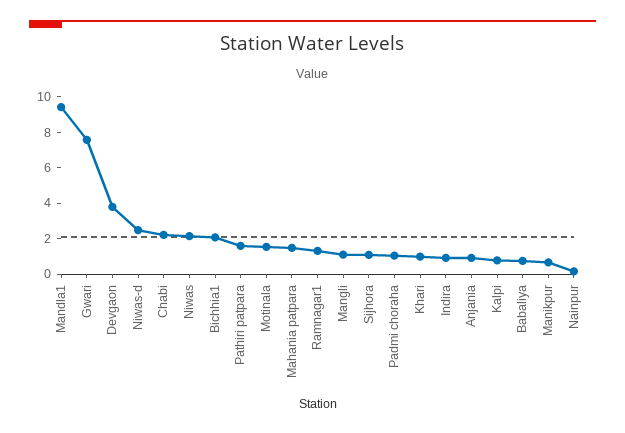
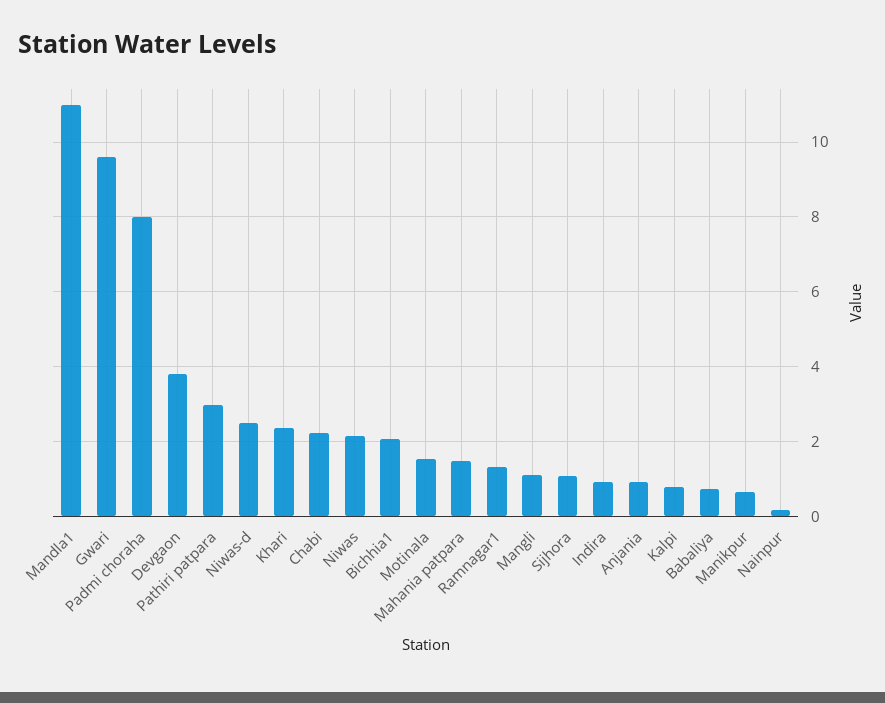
  {
-   "Mandla1": 9.5,
+   "Mandla1": 11,
-   "Gwari": 7.5,
+   "Gwari": 9.6,
    "Devgaon": 3.8,
    "Niwas-d": 2.4,
    "Chabi": 2.2,
    "Niwas": 2.2,
    "Bichhia1": 2,
-   "Pathiri patpara": 1.5,
+   "Pathiri patpara": 3,
    "Motinala": 1.6,
    "Mahania patpara": 1.4,
    "Ramnagar1": 1.4,
    "Mangli": 1.2,
    "Sijhora": 1,
-   "Padmi choraha": 1,
+   "Padmi choraha": 8,
-   "Khari": 1,
+   "Khari": 2.4,
    "Indira": 1,
    "Anjania": 1,
    "Kalpi": 0.8,
    "Babaliya": 0.8,
    "Manikpur": 0.6,
    "Nainpur": 0.2
  }

